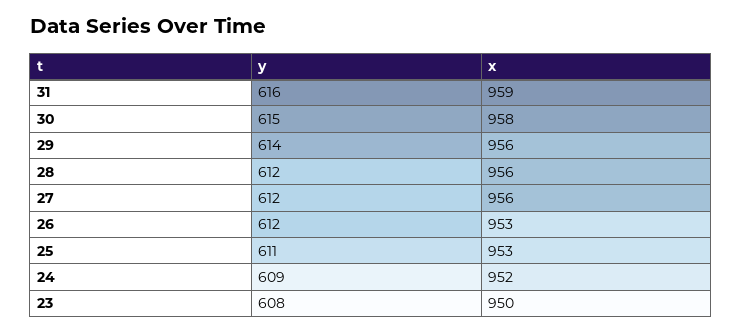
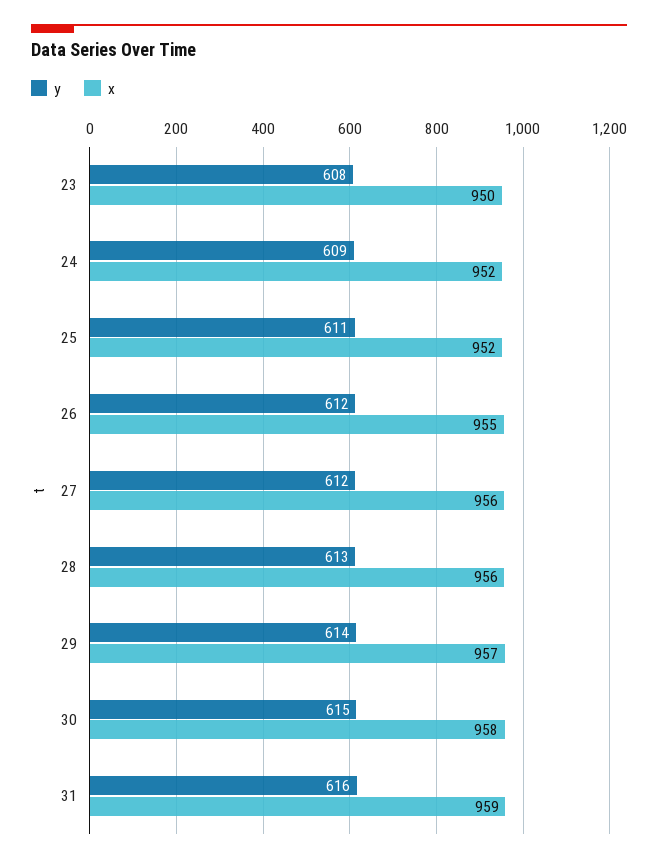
  {
    "y": {
      "31": 616,
      "30": 615,
      "29": 614,
-     "28": 612,
+     "28": 613,
      "27": 612,
      "26": 612,
      "25": 611,
      "24": 609,
      "23": 608
    },
    "x": {
      "31": 959,
      "30": 958,
-     "29": 956,
+     "29": 957,
      "28": 956,
      "27": 956,
-     "26": 953,
+     "26": 955,
-     "25": 953,
+     "25": 952,
      "24": 952,
      "23": 950
    }
  }

